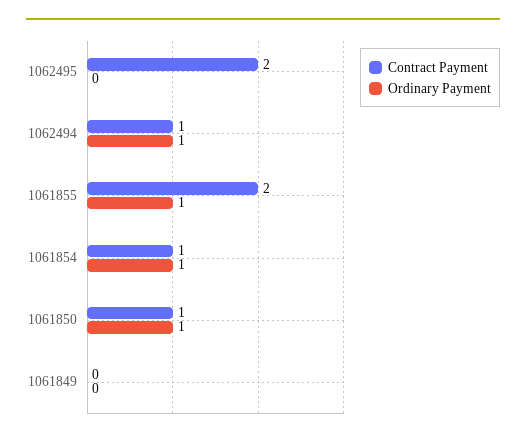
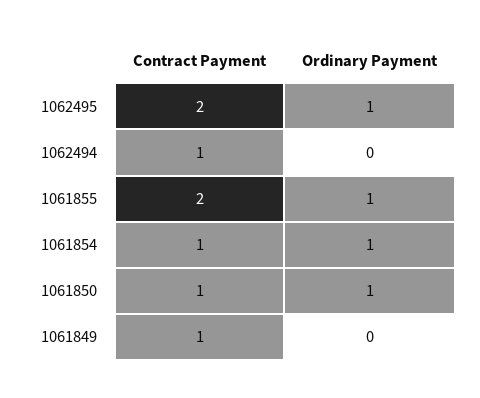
  {
    "Contract Payment": {
      "1062495": 2,
      "1062494": 1,
      "1061855": 2,
      "1061854": 1,
      "1061850": 1,
-     "1061849": 0
+     "1061849": 1
    },
    "Ordinary Payment": {
-     "1062495": 0,
+     "1062495": 1,
-     "1062494": 1,
+     "1062494": 0,
      "1061855": 1,
      "1061854": 1,
      "1061850": 1,
      "1061849": 0
    }
  }

